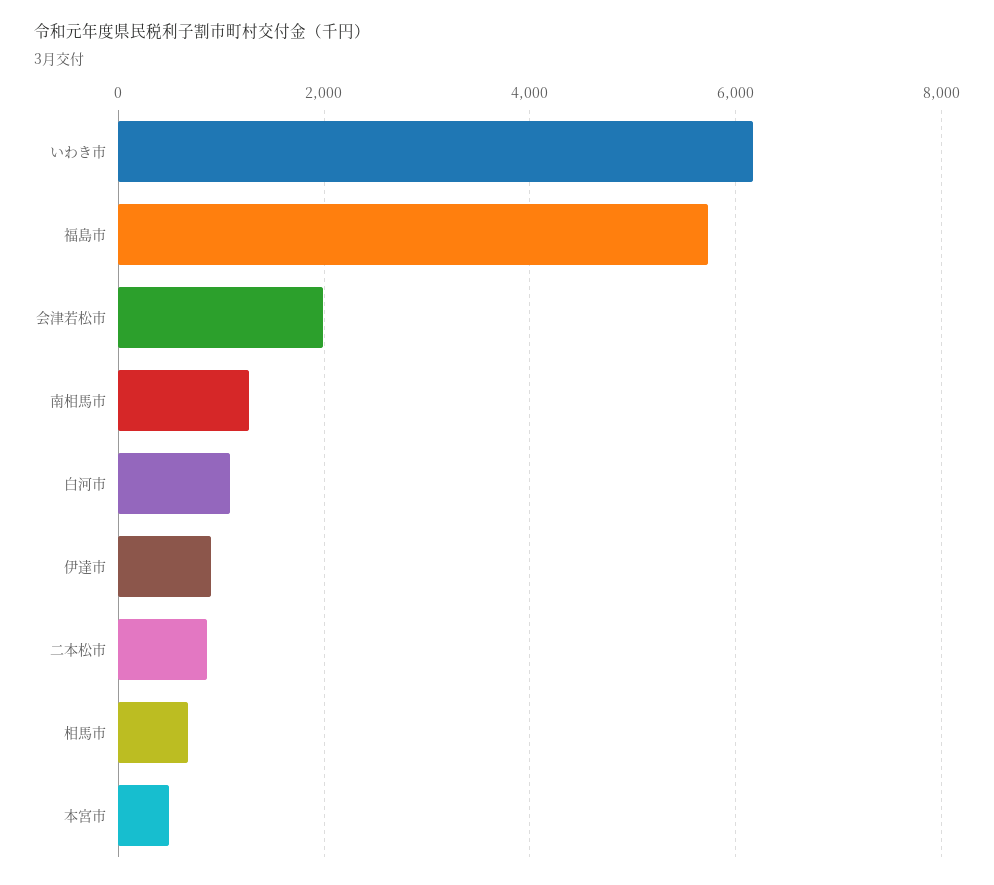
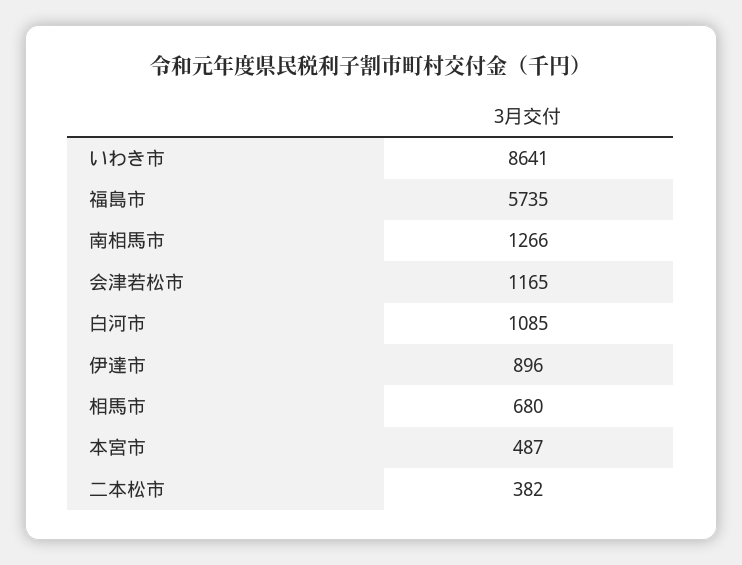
  {
-   "いわき市": 6200,
+   "いわき市": 8641,
    "福島市": 5735,
-   "会津若松市": 2000,
+   "会津若松市": 1165,
    "南相馬市": 1266,
    "白河市": 1085,
    "伊達市": 896,
-   "二本松市": 800,
+   "二本松市": 382,
    "相馬市": 680,
    "本宮市": 487
  }

